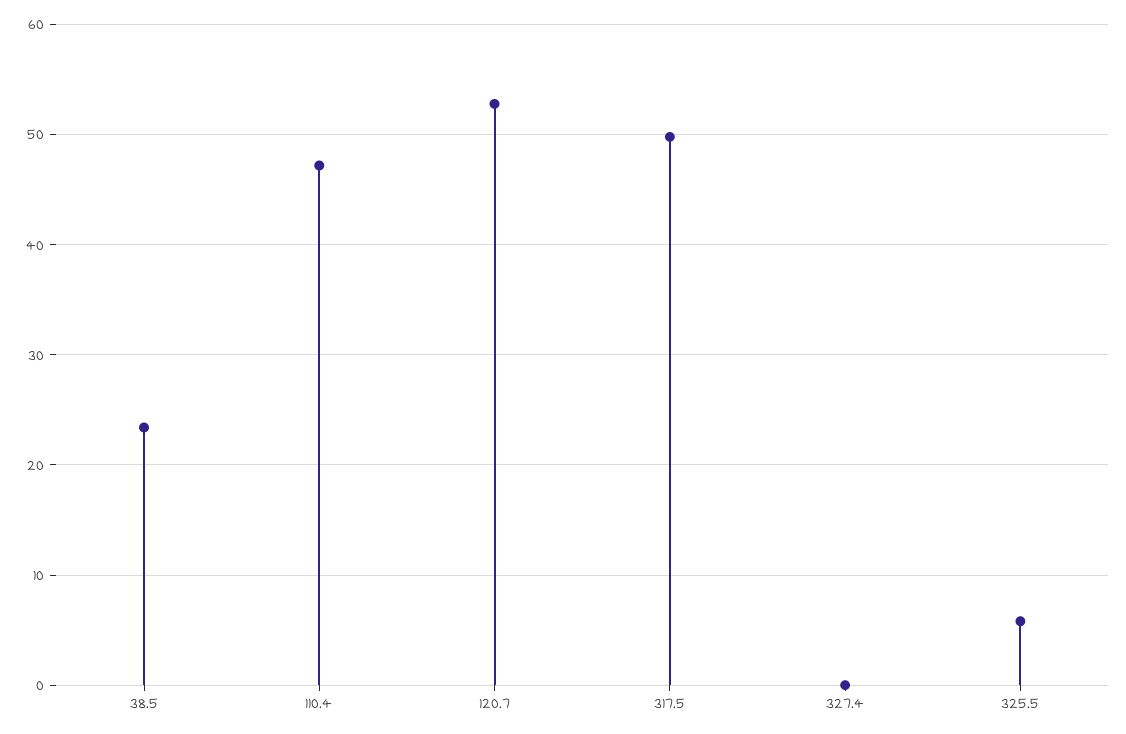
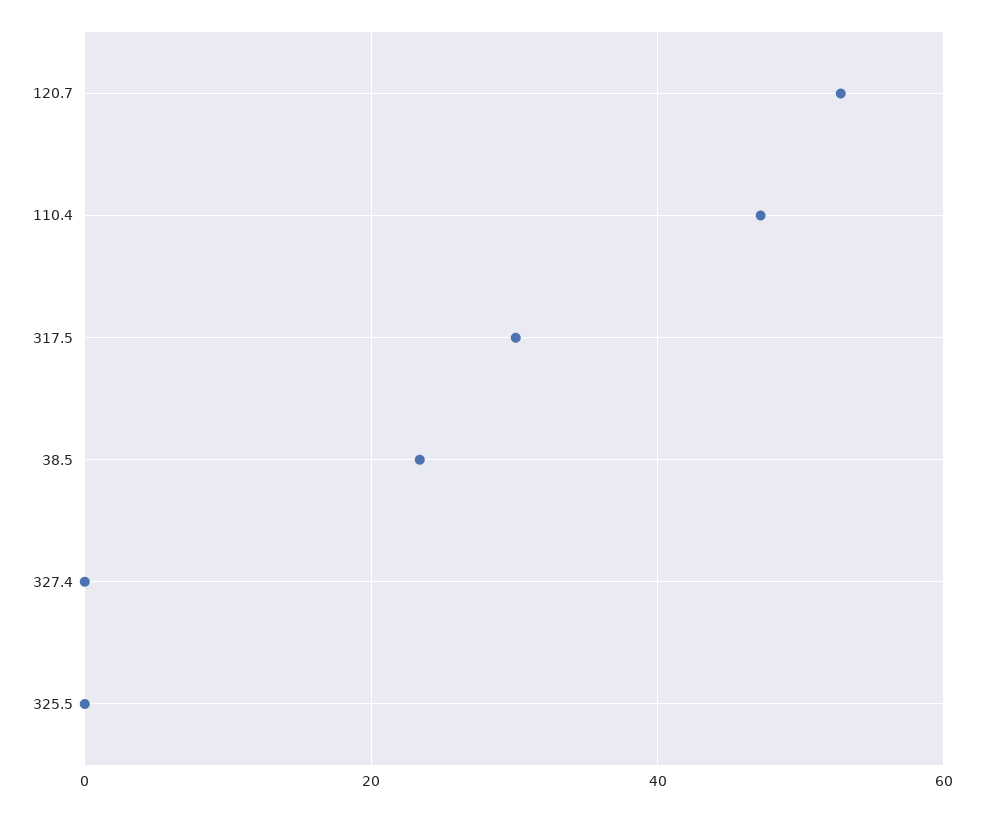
  {
    "38.5": 23,
    "110.4": 47,
    "120.7": 53,
-   "317.5": 50,
+   "317.5": 30,
    "327.4": 0,
-   "325.5": 6
+   "325.5": 0
  }

